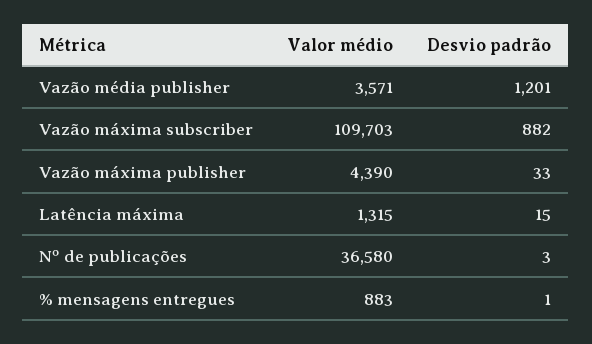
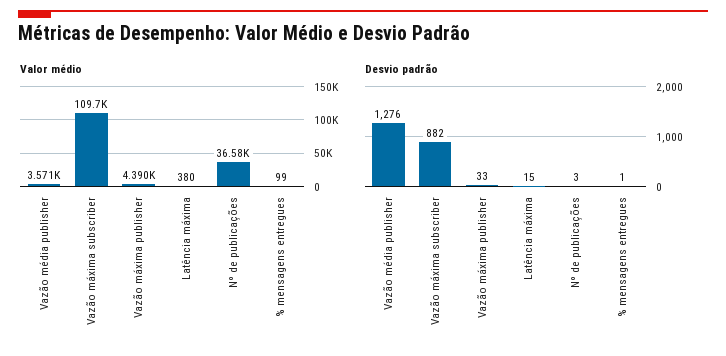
  {
    "Valor médio": {
      "Vazão média publisher": 3571,
      "Vazão máxima subscriber": 109703,
      "Vazão máxima publisher": 4390,
-     "Latência máxima": 1315,
+     "Latência máxima": 380,
      "Nº de publicações": 36580,
-     "% mensagens entregues": 883
+     "% mensagens entregues": 99
    },
    "Desvio padrão": {
-     "Vazão média publisher": 1201,
+     "Vazão média publisher": 1276,
      "Vazão máxima subscriber": 882,
      "Vazão máxima publisher": 33,
      "Latência máxima": 15,
      "Nº de publicações": 3,
      "% mensagens entregues": 1
    }
  }

